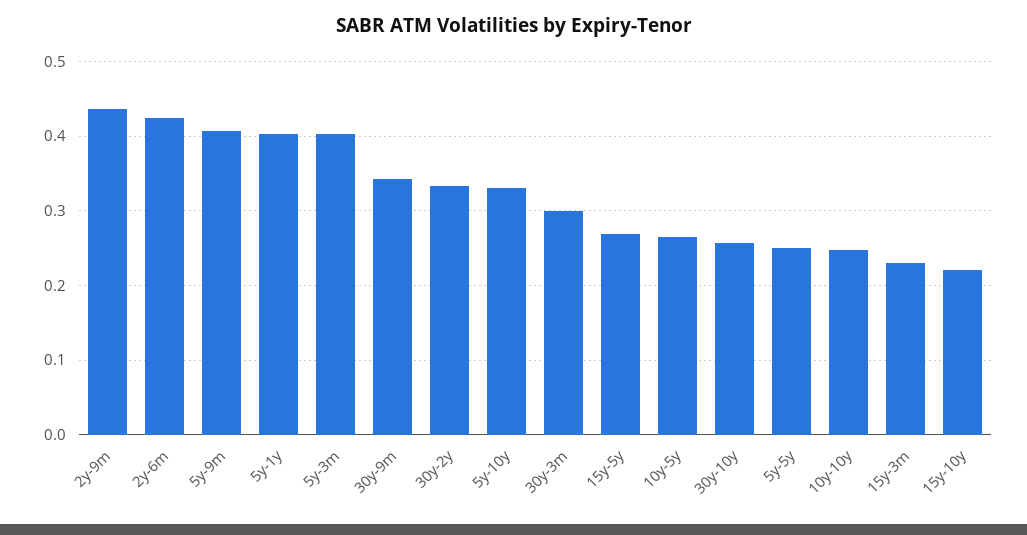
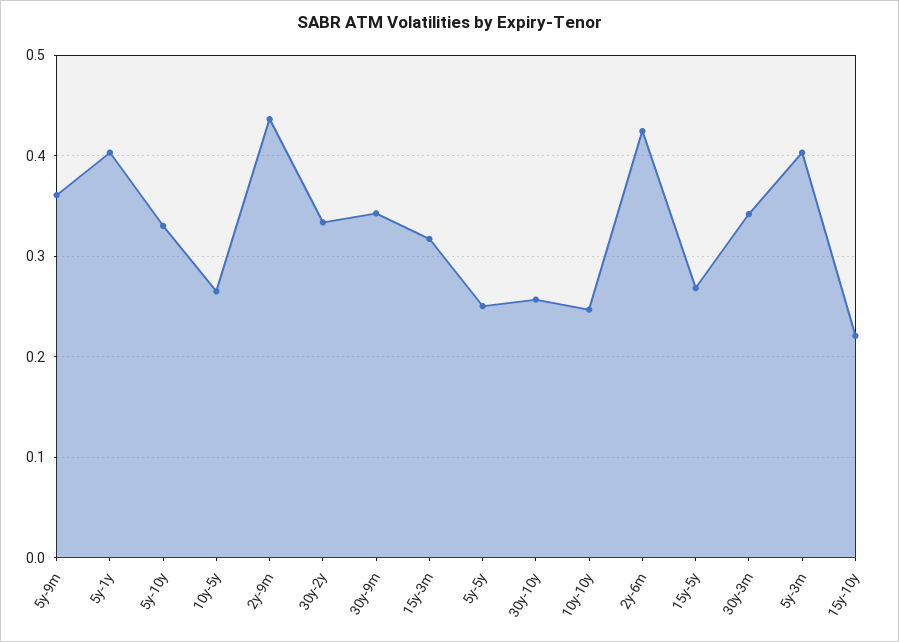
  {
    "2y-9m": 0.44,
    "2y-6m": 0.42,
-   "5y-9m": 0.41,
+   "5y-9m": 0.36,
    "5y-1y": 0.4,
    "5y-3m": 0.4,
    "30y-9m": 0.34,
    "30y-2y": 0.33,
    "5y-10y": 0.33,
-   "30y-3m": 0.3,
+   "30y-3m": 0.34,
    "15y-5y": 0.27,
    "10y-5y": 0.27,
    "30y-10y": 0.26,
    "5y-5y": 0.25,
    "10y-10y": 0.25,
-   "15y-3m": 0.23,
+   "15y-3m": 0.32,
    "15y-10y": 0.22
  }

